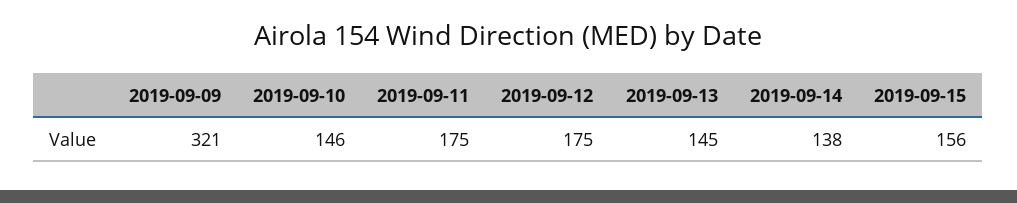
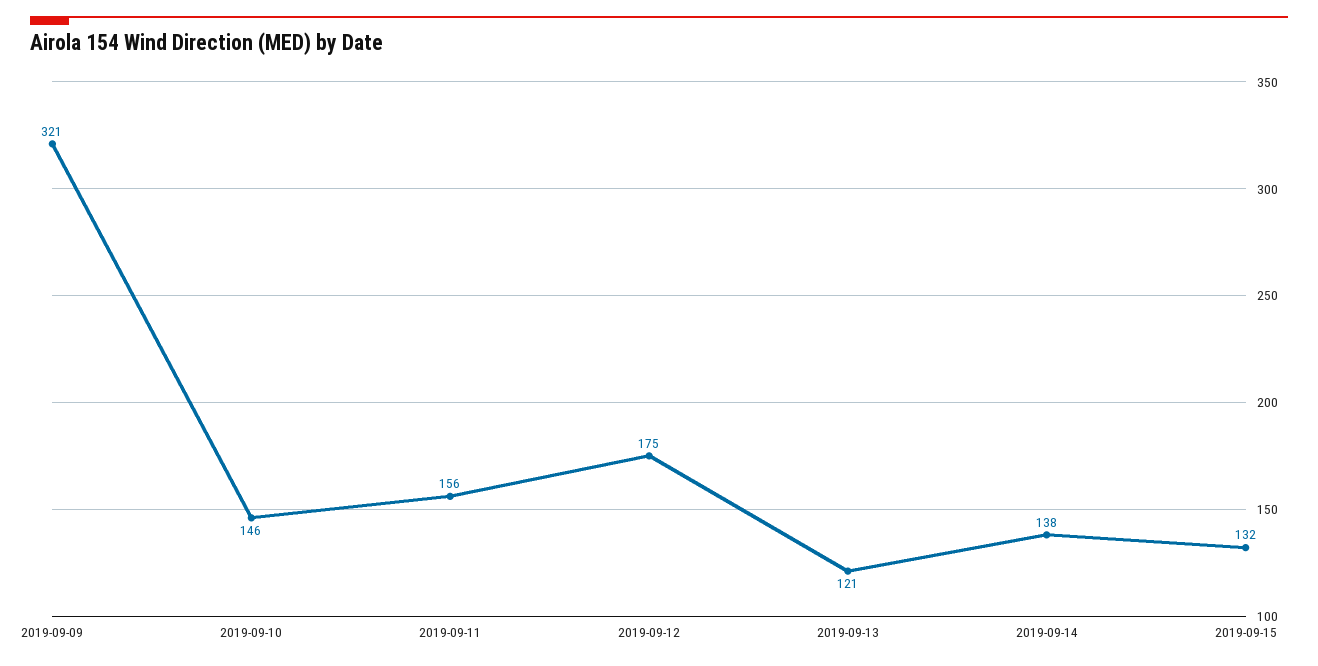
  {
    "2019-09-09": 321,
    "2019-09-10": 146,
-   "2019-09-11": 175,
+   "2019-09-11": 156,
    "2019-09-12": 175,
-   "2019-09-13": 145,
+   "2019-09-13": 121,
    "2019-09-14": 138,
-   "2019-09-15": 156
+   "2019-09-15": 132
  }

